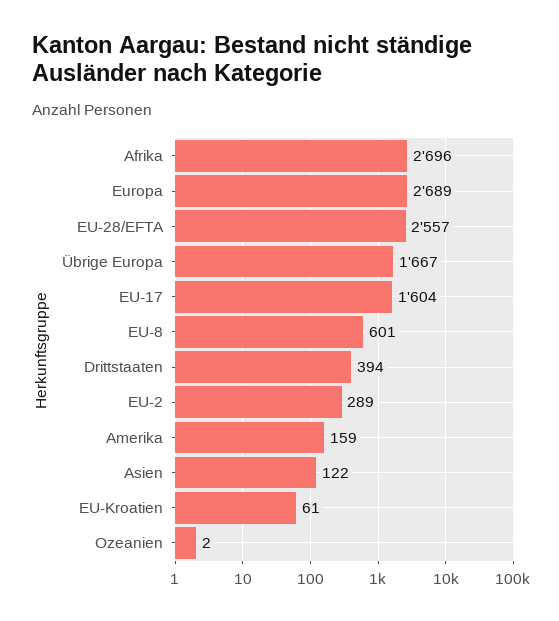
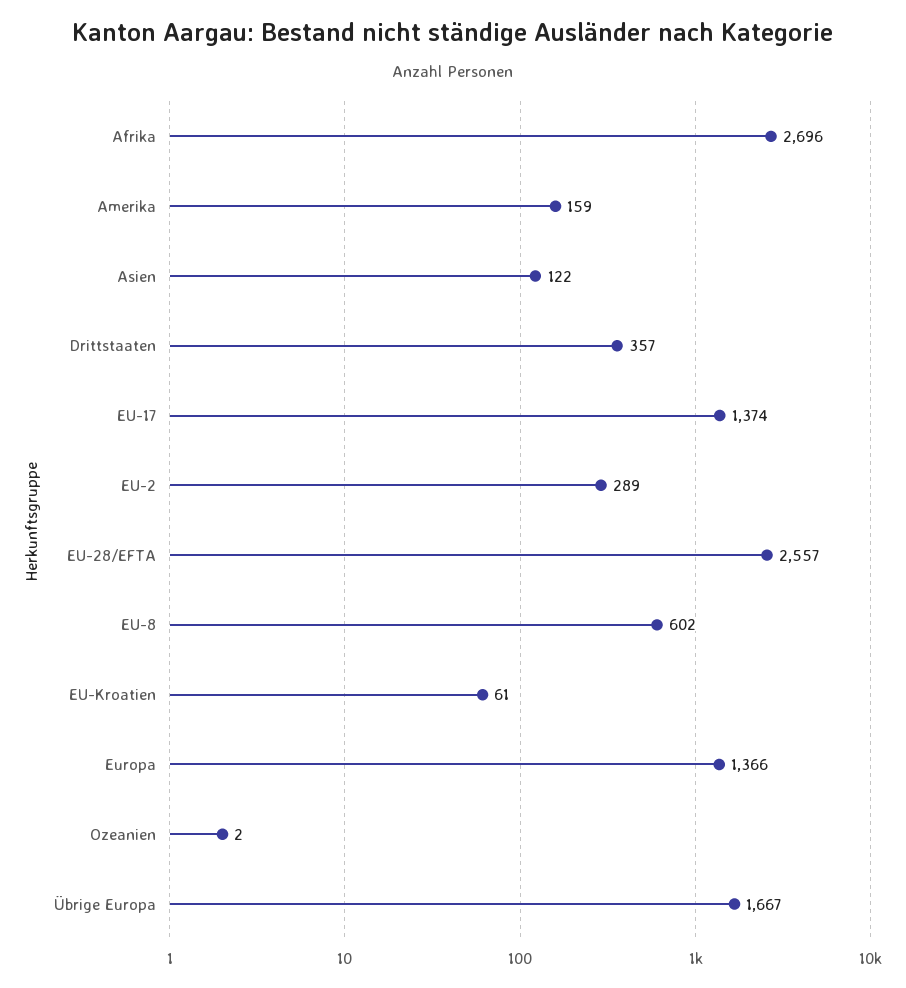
  {
    "Afrika": 2696,
-   "Europa": 2689,
+   "Europa": 1366,
    "EU-28/EFTA": 2557,
    "Übrige Europa": 1667,
-   "EU-17": 1604,
+   "EU-17": 1374,
-   "EU-8": 601,
+   "EU-8": 602,
-   "Drittstaaten": 394,
+   "Drittstaaten": 357,
    "EU-2": 289,
    "Amerika": 159,
    "Asien": 122,
    "EU-Kroatien": 61,
    "Ozeanien": 2
  }

